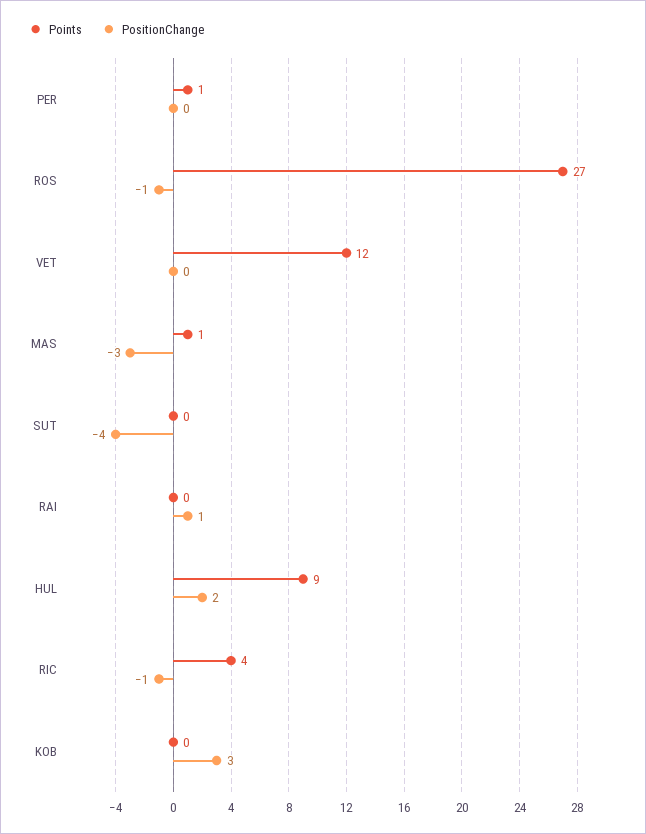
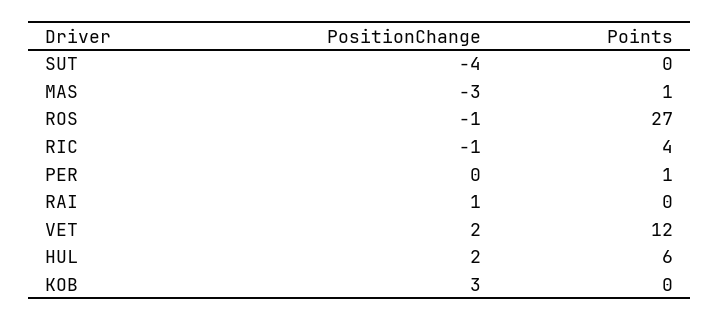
  {
    "Points": {
      "PER": 1,
      "ROS": 27,
      "VET": 12,
      "MAS": 1,
      "SUT": 0,
      "RAI": 0,
-     "HUL": 9,
+     "HUL": 6,
      "RIC": 4,
      "KOB": 0
    },
    "PositionChange": {
      "PER": 0,
      "ROS": -1,
-     "VET": 0,
+     "VET": 2,
      "MAS": -3,
      "SUT": -4,
      "RAI": 1,
      "HUL": 2,
      "RIC": -1,
      "KOB": 3
    }
  }

